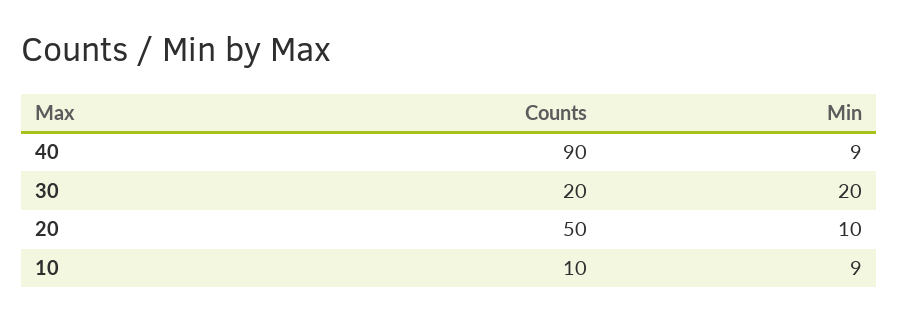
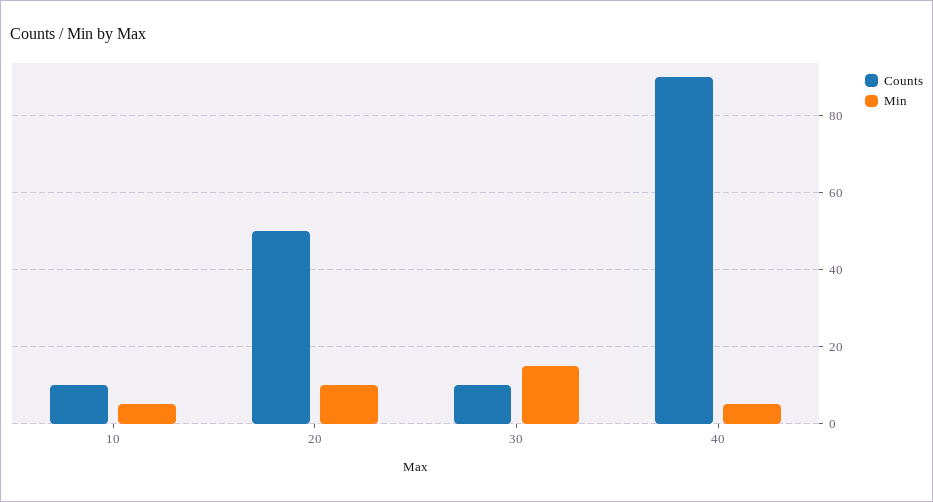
  {
    "Counts": {
      "40": 90,
-     "30": 20,
+     "30": 10,
      "20": 50,
      "10": 10
    },
    "Min": {
-     "40": 9,
+     "40": 5,
-     "30": 20,
+     "30": 15,
      "20": 10,
-     "10": 9
+     "10": 5
    }
  }

